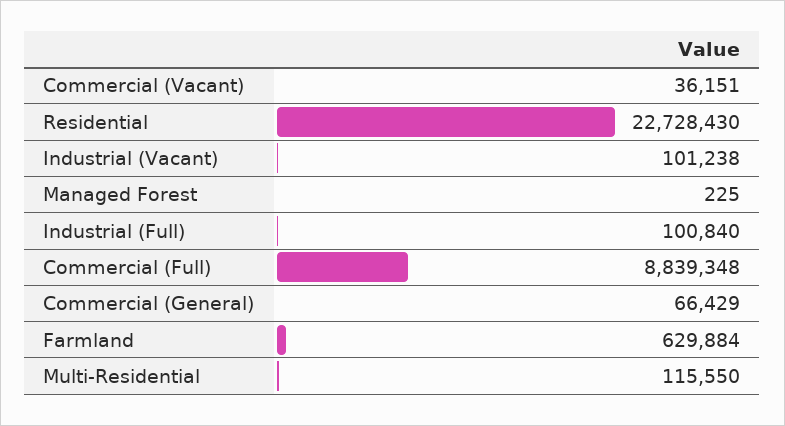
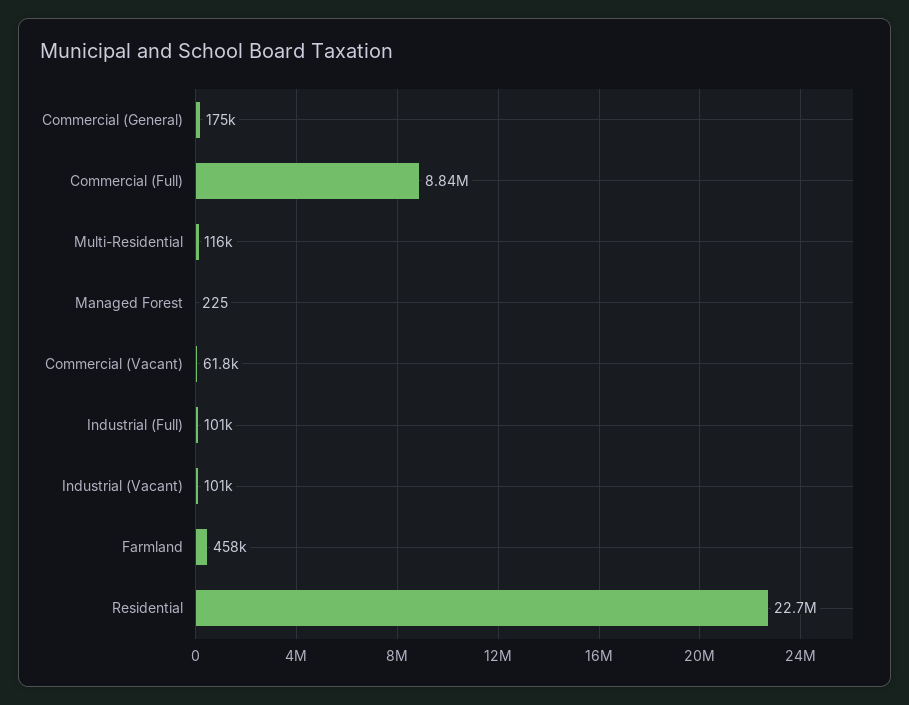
  {
-   "Commercial (Vacant)": 36151,
+   "Commercial (Vacant)": 61800,
    "Residential": 22728430,
    "Industrial (Vacant)": 101238,
    "Managed Forest": 225,
    "Industrial (Full)": 100840,
    "Commercial (Full)": 8839348,
-   "Commercial (General)": 66429,
+   "Commercial (General)": 175000,
-   "Farmland": 629884,
+   "Farmland": 458000,
    "Multi-Residential": 115550
  }

